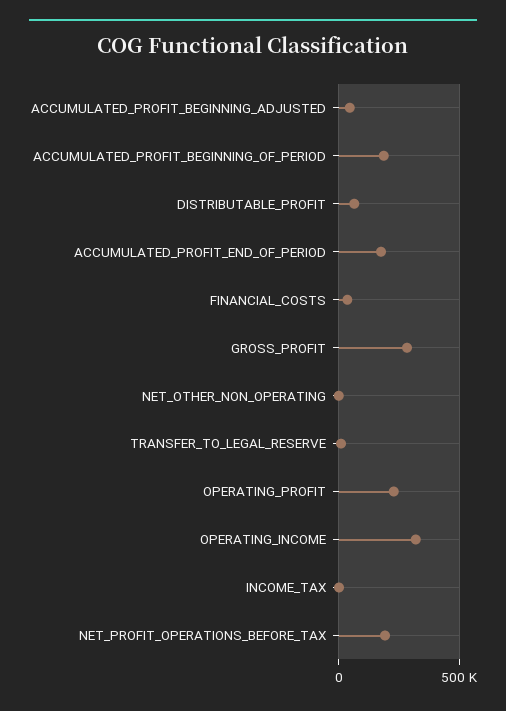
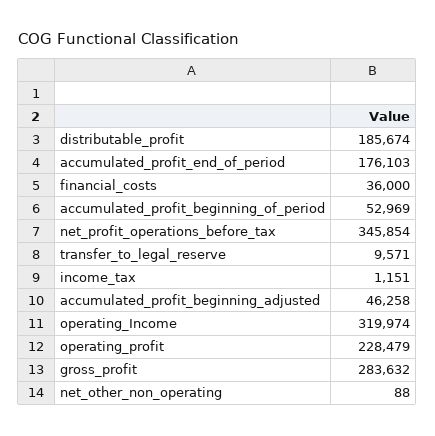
  {
    "ACCUMULATED_PROFIT_BEGINNING_ADJUSTED": 46258,
-   "ACCUMULATED_PROFIT_BEGINNING_OF_PERIOD": 200000,
+   "ACCUMULATED_PROFIT_BEGINNING_OF_PERIOD": 52969,
-   "DISTRIBUTABLE_PROFIT": 50000,
+   "DISTRIBUTABLE_PROFIT": 185674,
    "ACCUMULATED_PROFIT_END_OF_PERIOD": 176103,
    "FINANCIAL_COSTS": 36000,
    "GROSS_PROFIT": 283632,
    "NET_OTHER_NON_OPERATING": 88,
    "TRANSFER_TO_LEGAL_RESERVE": 9571,
    "OPERATING_PROFIT": 228479,
    "OPERATING_INCOME": 319974,
    "INCOME_TAX": 1151,
-   "NET_PROFIT_OPERATIONS_BEFORE_TAX": 200000
+   "NET_PROFIT_OPERATIONS_BEFORE_TAX": 345854
  }

